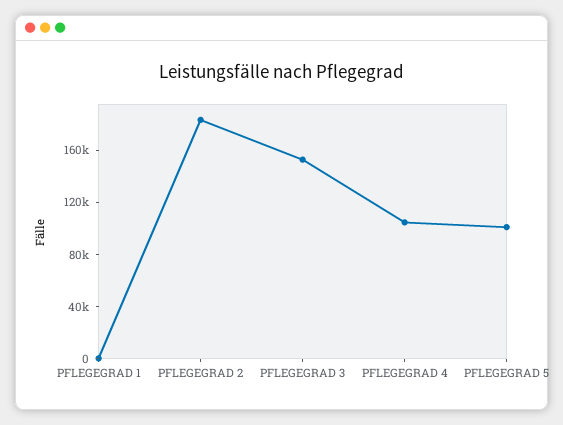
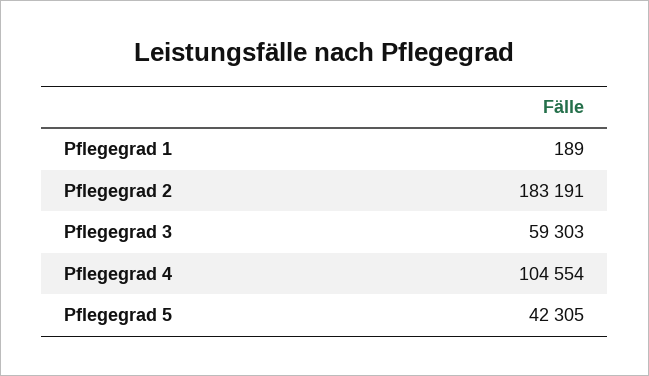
  {
    "PFLEGEGRAD 1": 189,
    "PFLEGEGRAD 2": 183191,
-   "PFLEGEGRAD 3": 150000,
+   "PFLEGEGRAD 3": 59303,
    "PFLEGEGRAD 4": 104554,
-   "PFLEGEGRAD 5": 100000
+   "PFLEGEGRAD 5": 42305
  }

